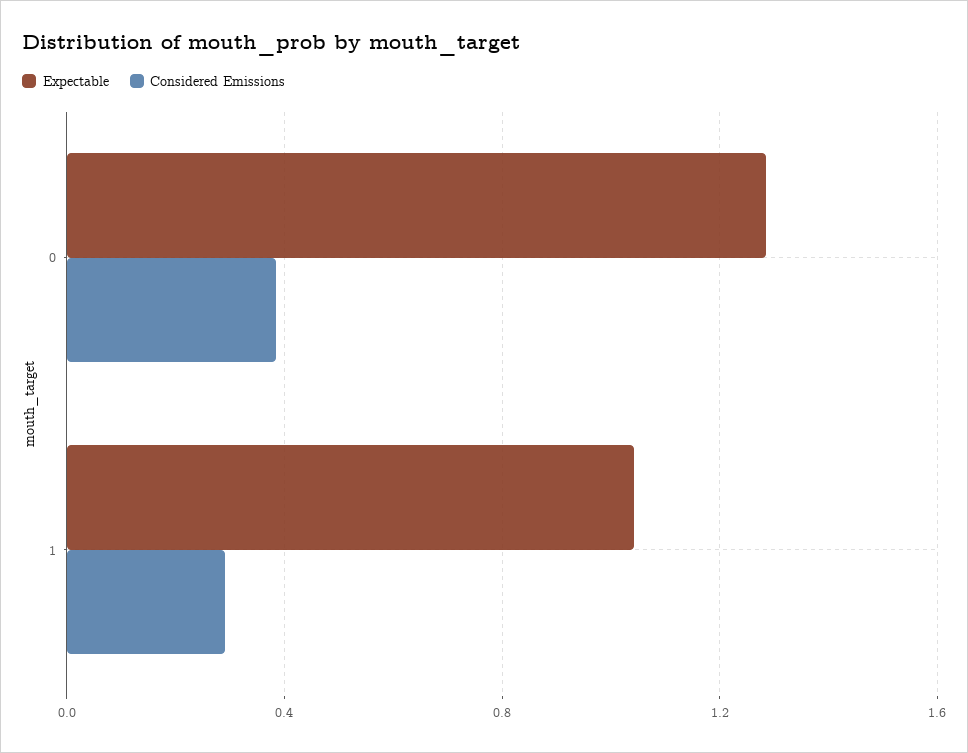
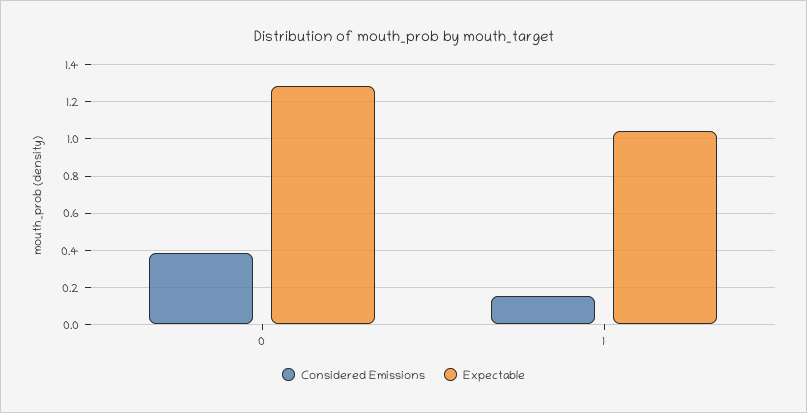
  {
    "Expectable": {
      "0": 1.3,
      "1": 1.05
    },
    "Considered Emissions": {
      "0": 0.4,
-     "1": 0.3
+     "1": 0.15
    }
  }

